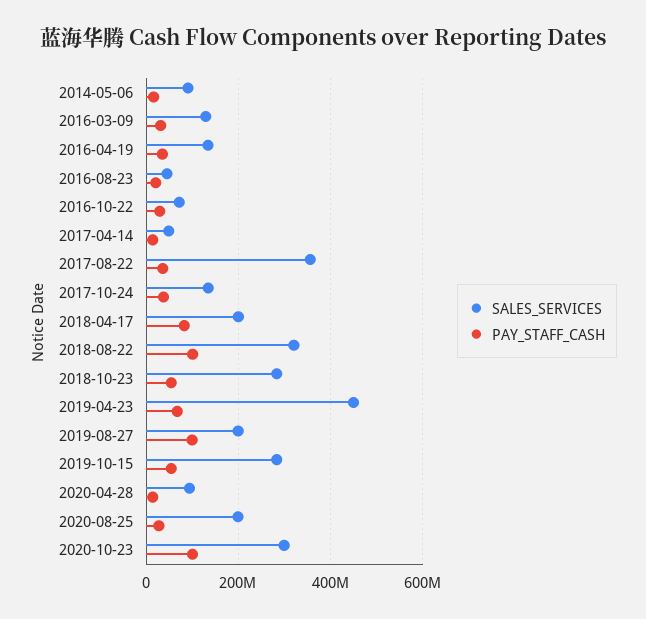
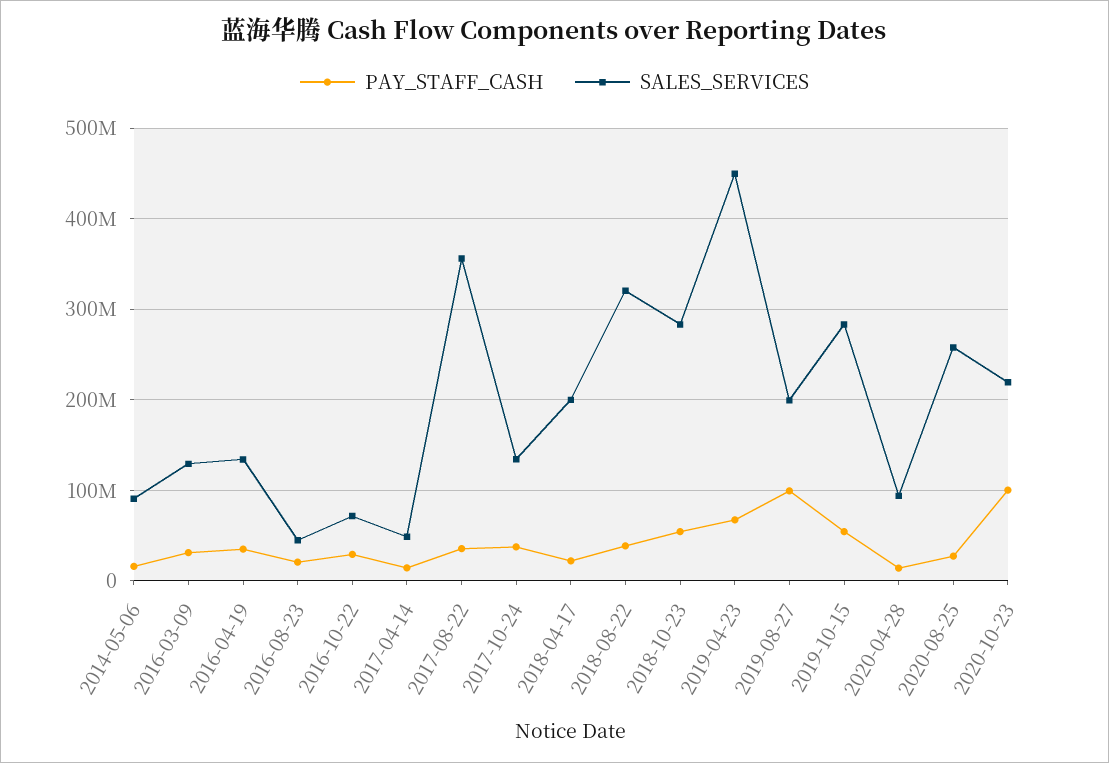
  {
    "SALES_SERVICES": {
      "2014-05-06": 90000000,
      "2016-03-09": 130000000,
      "2016-04-19": 130000000,
      "2016-08-23": 40000000,
      "2016-10-22": 70000000,
      "2017-04-14": 50000000,
      "2017-08-22": 360000000,
      "2017-10-24": 130000000,
      "2018-04-17": 200000000,
      "2018-08-22": 320000000,
      "2018-10-23": 280000000,
      "2019-04-23": 450000000,
      "2019-08-27": 200000000,
      "2019-10-15": 280000000,
      "2020-04-28": 90000000,
-     "2020-08-25": 200000000,
+     "2020-08-25": 260000000,
-     "2020-10-23": 300000000
+     "2020-10-23": 220000000
    },
    "PAY_STAFF_CASH": {
      "2014-05-06": 20000000,
      "2016-03-09": 30000000,
      "2016-04-19": 40000000,
      "2016-08-23": 20000000,
      "2016-10-22": 30000000,
      "2017-04-14": 10000000,
      "2017-08-22": 40000000,
      "2017-10-24": 40000000,
-     "2018-04-17": 80000000,
+     "2018-04-17": 20000000,
-     "2018-08-22": 100000000,
+     "2018-08-22": 40000000,
      "2018-10-23": 50000000,
      "2019-04-23": 70000000,
      "2019-08-27": 100000000,
      "2019-10-15": 50000000,
      "2020-04-28": 10000000,
      "2020-08-25": 30000000,
      "2020-10-23": 100000000
    }
  }

